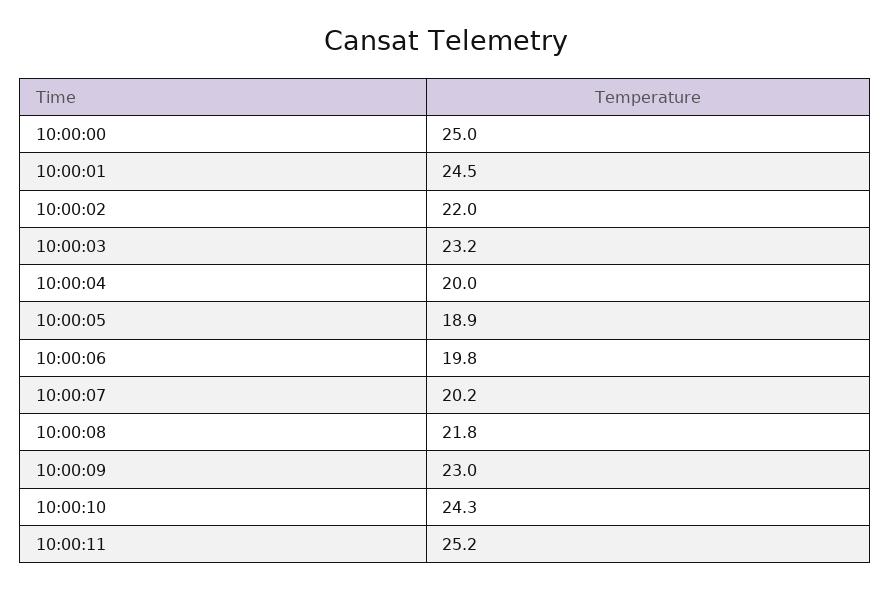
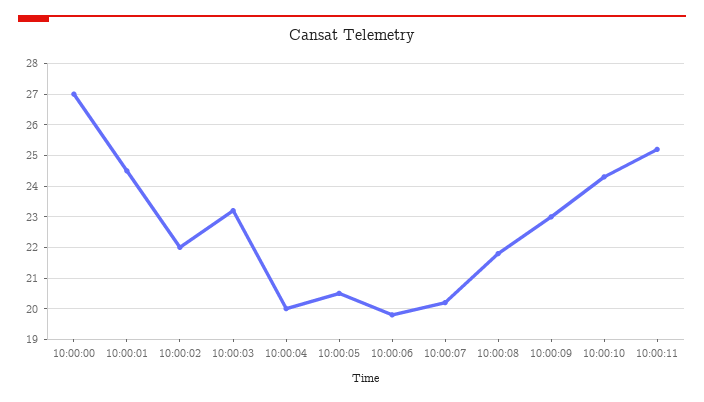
  {
-   "10:00:00": 25,
+   "10:00:00": 27,
    "10:00:01": 24.5,
    "10:00:02": 22,
    "10:00:03": 23.2,
    "10:00:04": 20,
-   "10:00:05": 18.9,
+   "10:00:05": 20.5,
    "10:00:06": 19.8,
    "10:00:07": 20.2,
    "10:00:08": 21.8,
    "10:00:09": 23,
    "10:00:10": 24.3,
    "10:00:11": 25.2
  }

